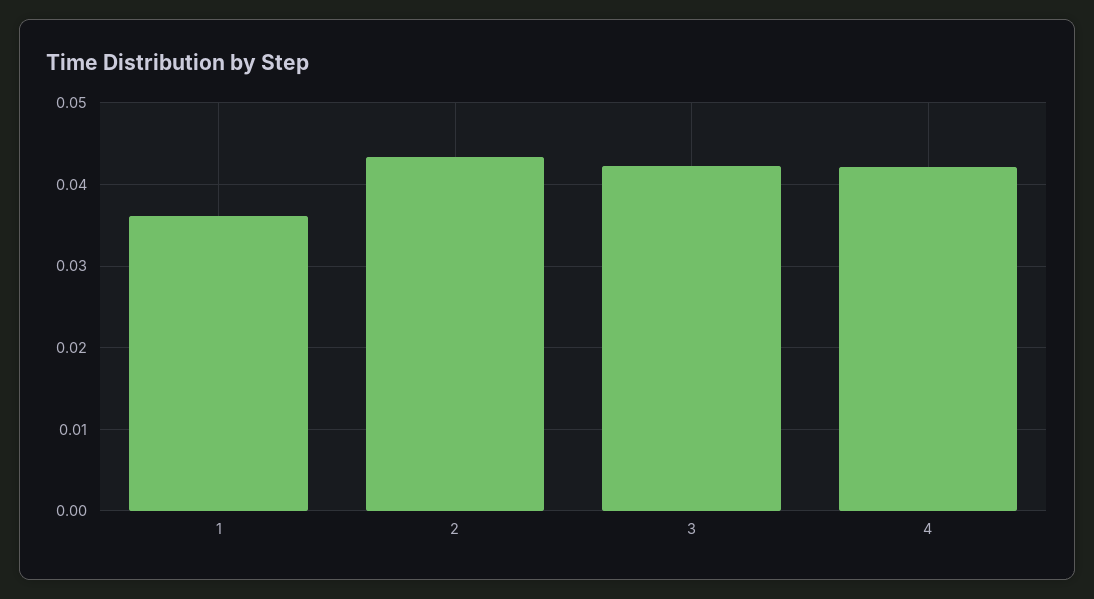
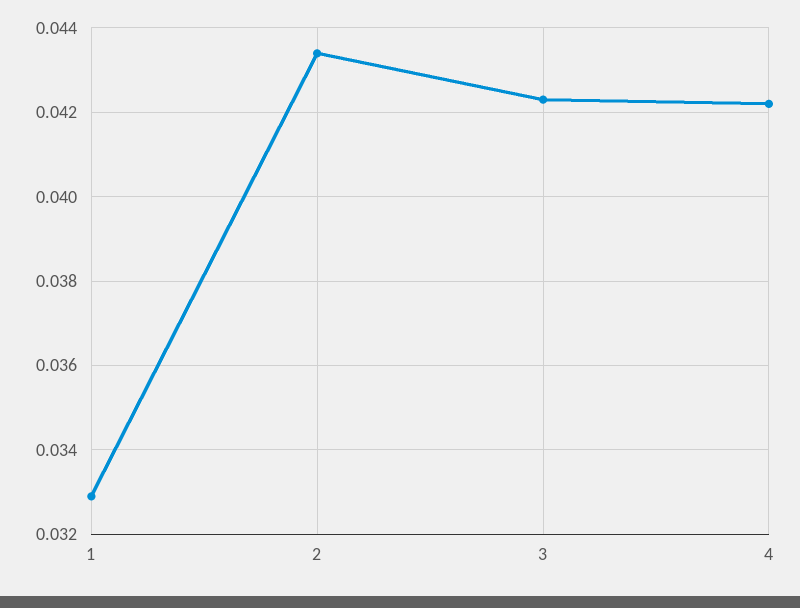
  {
-   "1": 0.036,
+   "1": 0.033,
    "2": 0.0435,
    "3": 0.0425,
    "4": 0.042
  }

